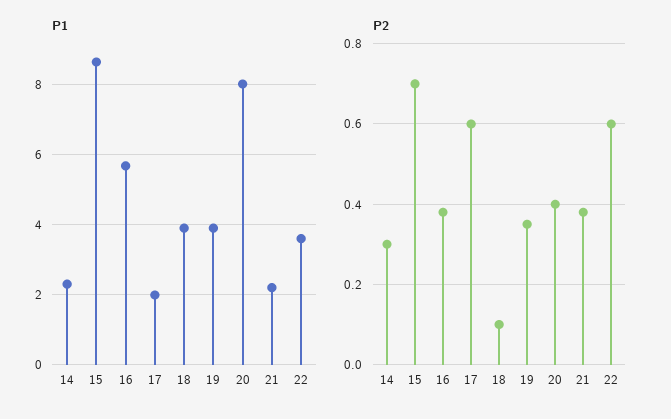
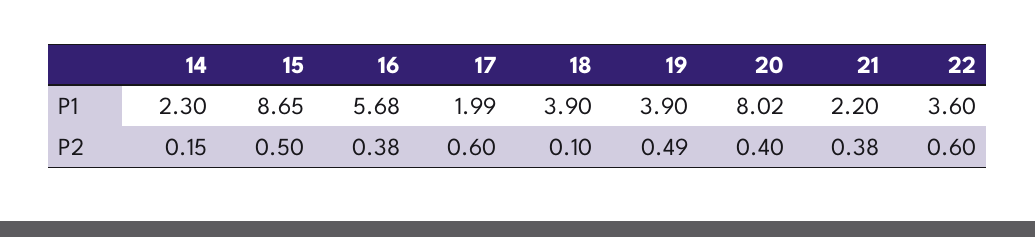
  {
    "P1": {
      "14": 2.3,
      "15": 8.65,
      "16": 5.68,
      "17": 1.99,
      "18": 3.9,
      "19": 3.9,
      "20": 8.02,
      "21": 2.2,
      "22": 3.6
    },
    "P2": {
-     "14": 0.3,
+     "14": 0.15,
-     "15": 0.7,
+     "15": 0.5,
      "16": 0.38,
      "17": 0.6,
      "18": 0.1,
-     "19": 0.35,
+     "19": 0.49,
      "20": 0.4,
      "21": 0.38,
      "22": 0.6
    }
  }

